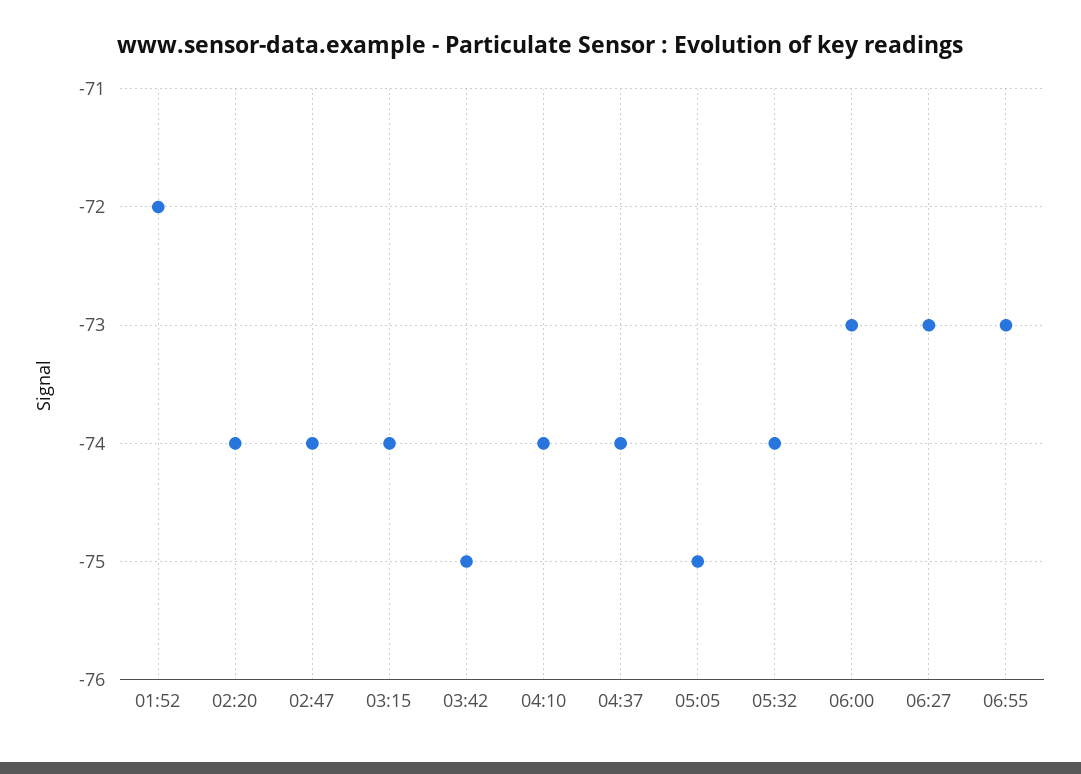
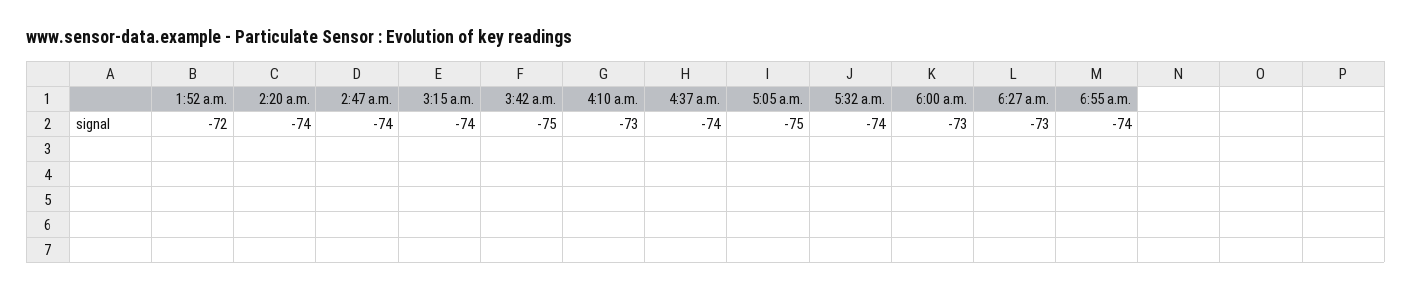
  {
    "01:52": -72,
    "02:20": -74,
    "02:47": -74,
    "03:15": -74,
    "03:42": -75,
-   "04:10": -74,
+   "04:10": -73,
    "04:37": -74,
    "05:05": -75,
    "05:32": -74,
    "06:00": -73,
    "06:27": -73,
-   "06:55": -73
+   "06:55": -74
  }

